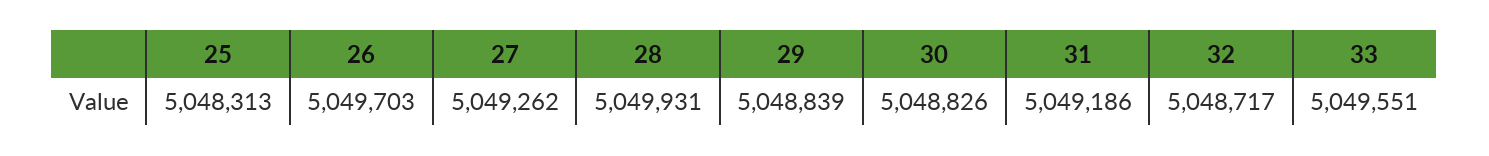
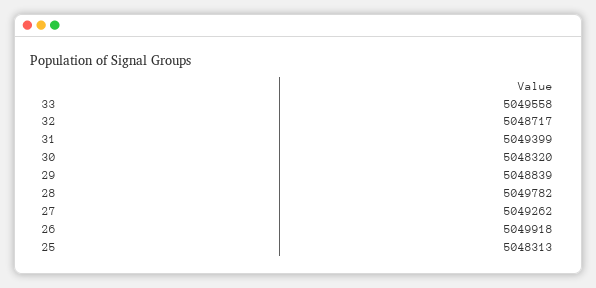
  {
    "25": 5048313,
-   "26": 5049703,
+   "26": 5049918,
    "27": 5049262,
-   "28": 5049931,
+   "28": 5049782,
    "29": 5048839,
-   "30": 5048826,
+   "30": 5048320,
-   "31": 5049186,
+   "31": 5049399,
    "32": 5048717,
-   "33": 5049551
+   "33": 5049558
  }

